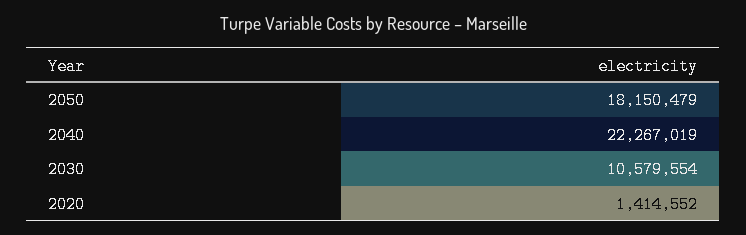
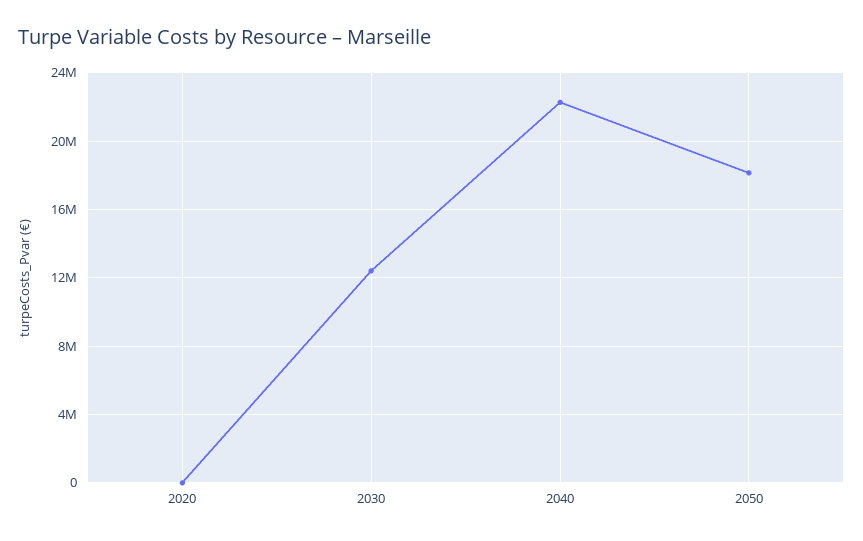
  {
    "2050": 18150479,
    "2040": 22267019,
-   "2030": 10579554,
+   "2030": 12500000,
-   "2020": 1414552
+   "2020": 0
  }

